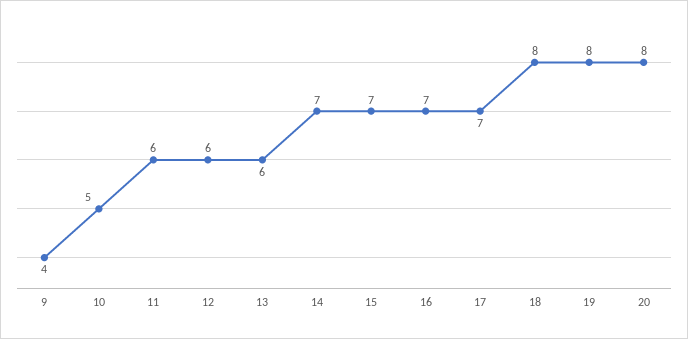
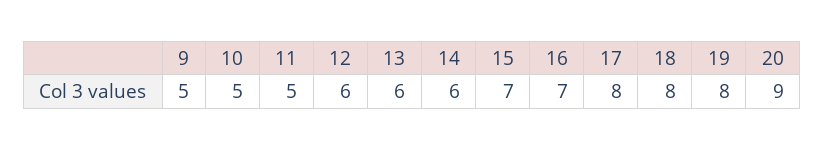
  {
-   "9": 4,
+   "9": 5,
    "10": 5,
-   "11": 6,
+   "11": 5,
    "12": 6,
    "13": 6,
-   "14": 7,
+   "14": 6,
    "15": 7,
    "16": 7,
-   "17": 7,
+   "17": 8,
    "18": 8,
    "19": 8,
-   "20": 8
+   "20": 9
  }

